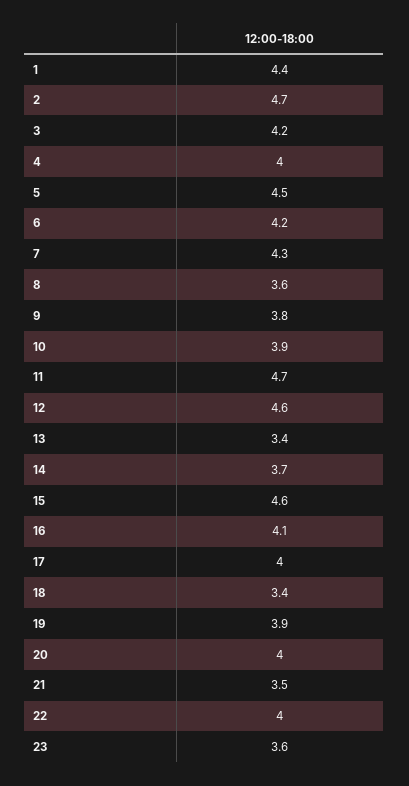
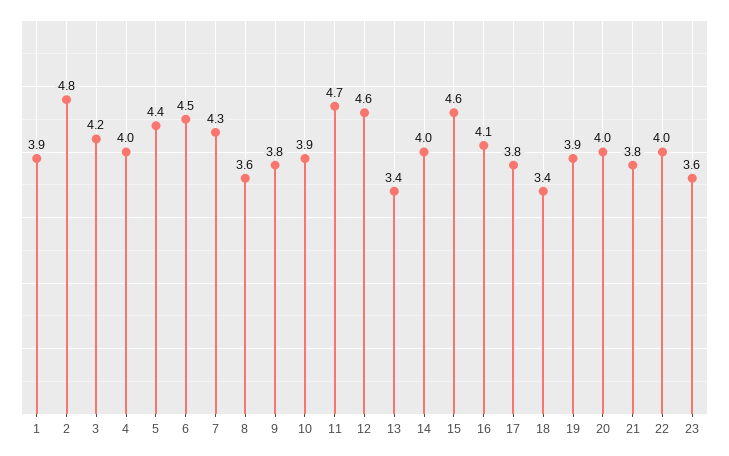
  {
-   "1": 4.4,
+   "1": 3.9,
-   "2": 4.7,
+   "2": 4.8,
    "3": 4.2,
    "4": 4,
-   "5": 4.5,
+   "5": 4.4,
-   "6": 4.2,
+   "6": 4.5,
    "7": 4.3,
    "8": 3.6,
    "9": 3.8,
    "10": 3.9,
    "11": 4.7,
    "12": 4.6,
    "13": 3.4,
-   "14": 3.7,
+   "14": 4,
    "15": 4.6,
    "16": 4.1,
-   "17": 4,
+   "17": 3.8,
    "18": 3.4,
    "19": 3.9,
    "20": 4,
-   "21": 3.5,
+   "21": 3.8,
    "22": 4,
    "23": 3.6
  }

